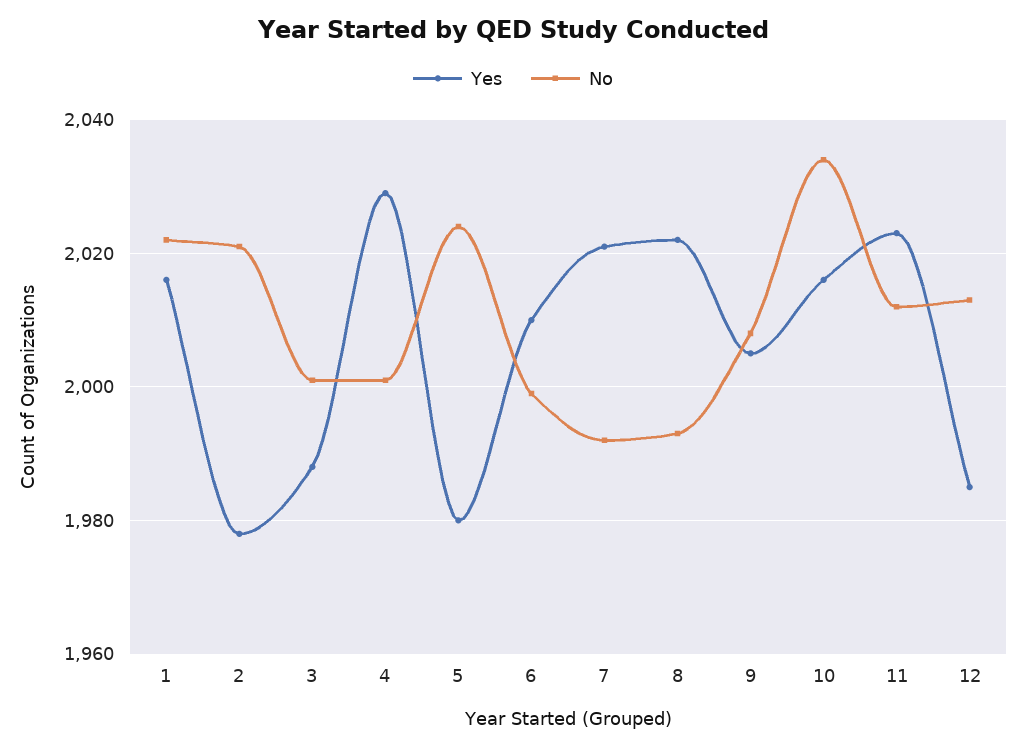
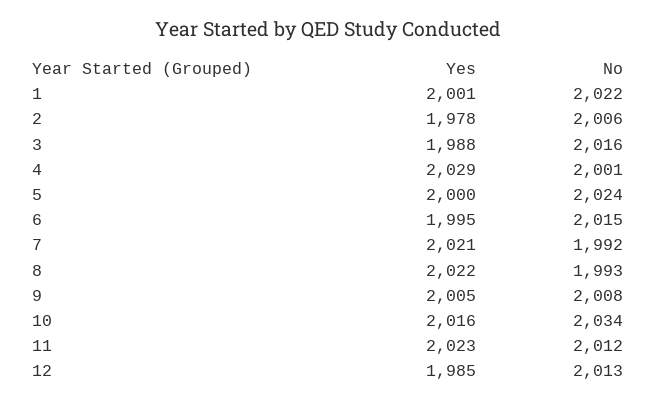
  {
    "Yes": {
-     "1": 2015,
+     "1": 2001,
      "2": 1978,
      "3": 1988,
      "4": 2029,
-     "5": 1980,
+     "5": 2000,
-     "6": 2010,
+     "6": 1995,
      "7": 2021,
      "8": 2022,
      "9": 2005,
      "10": 2016,
      "11": 2023,
      "12": 1985
    },
    "No": {
      "1": 2022,
-     "2": 2020,
+     "2": 2006,
-     "3": 2000,
+     "3": 2016,
      "4": 2001,
      "5": 2024,
-     "6": 2000,
+     "6": 2015,
      "7": 1992,
      "8": 1993,
      "9": 2008,
      "10": 2034,
      "11": 2012,
      "12": 2013
    }
  }

